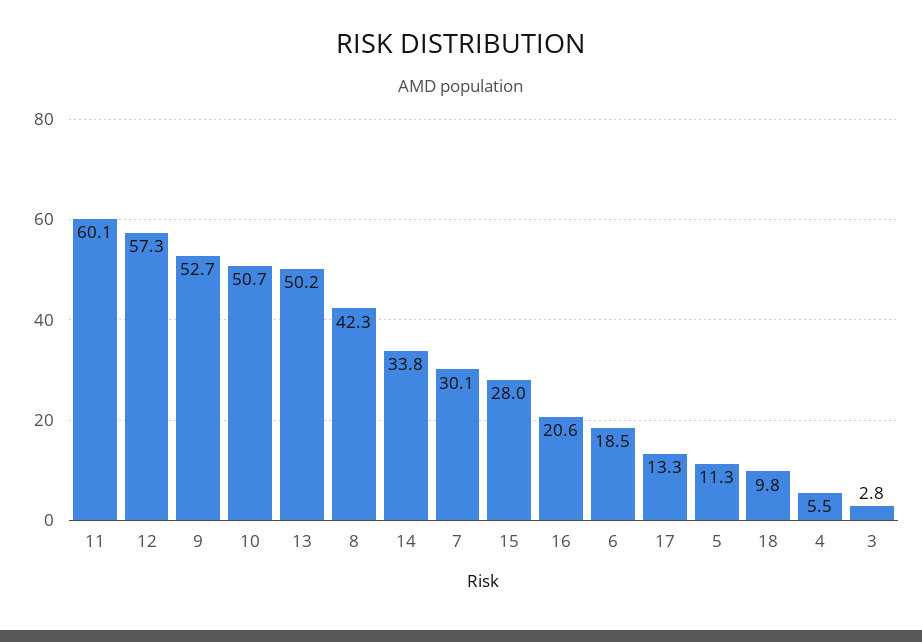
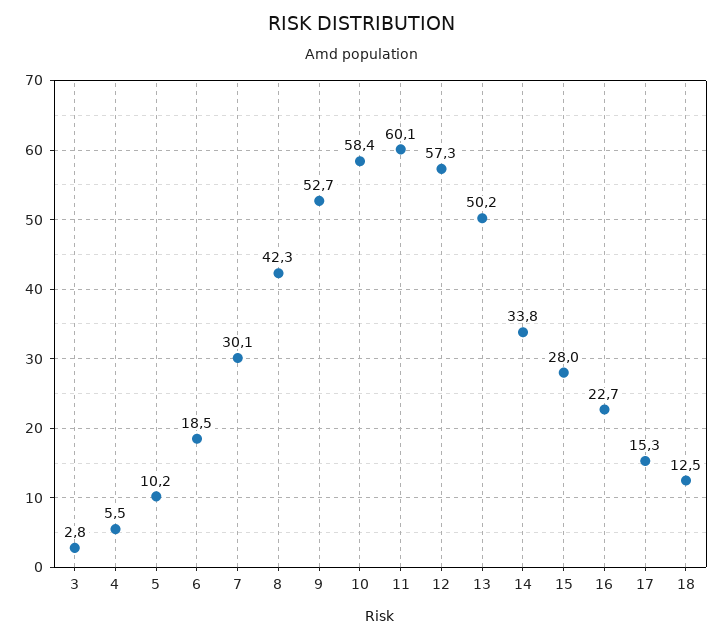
  {
    "11": 60.1,
    "12": 57.3,
    "9": 52.7,
-   "10": 50.7,
+   "10": 58.4,
    "13": 50.2,
    "8": 42.3,
    "14": 33.8,
    "7": 30.1,
    "15": 28,
-   "16": 20.6,
+   "16": 22.7,
    "6": 18.5,
-   "17": 13.3,
+   "17": 15.3,
-   "5": 11.3,
+   "5": 10.2,
-   "18": 9.8,
+   "18": 12.5,
    "4": 5.5,
    "3": 2.8
  }

